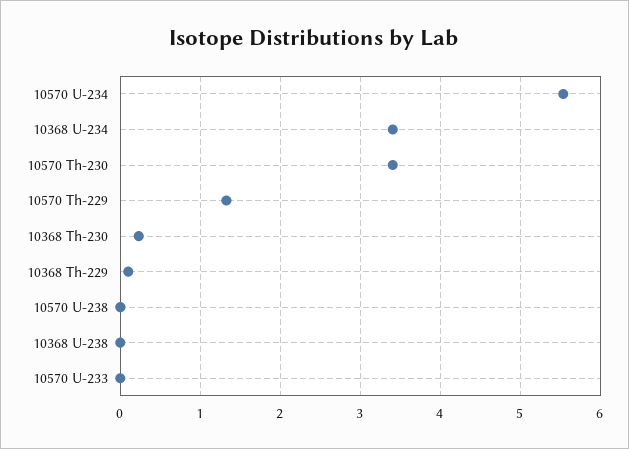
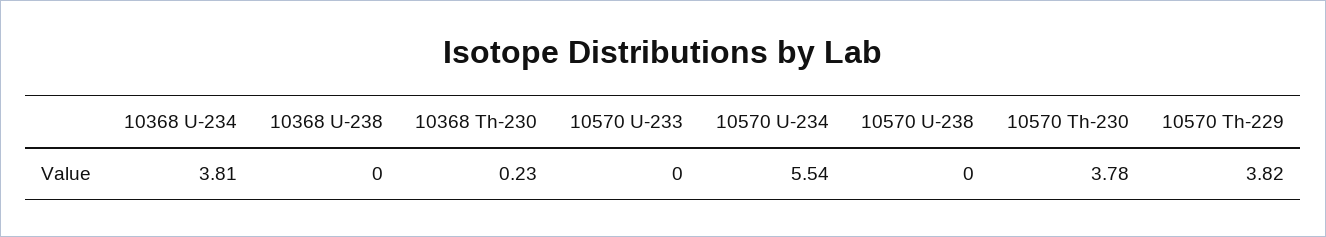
  {
    "10570 U-234": 5.54,
-   "10368 U-234": 3.4,
+   "10368 U-234": 3.81,
-   "10570 Th-230": 3.4,
+   "10570 Th-230": 3.78,
-   "10570 Th-229": 1.3,
+   "10570 Th-229": 3.82,
    "10368 Th-230": 0.23,
-   "10368 Th-229": 0.1,
    "10570 U-238": 0,
    "10368 U-238": 0,
    "10570 U-233": 0
  }

